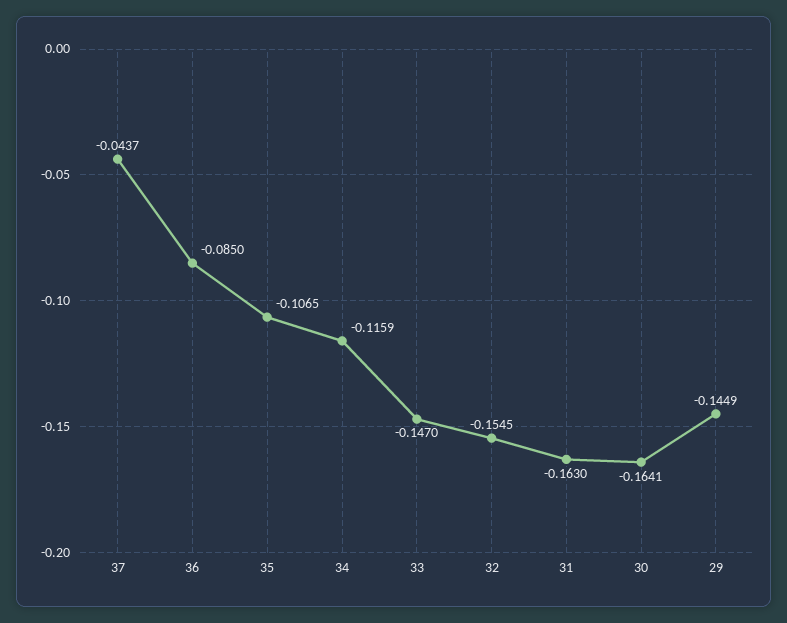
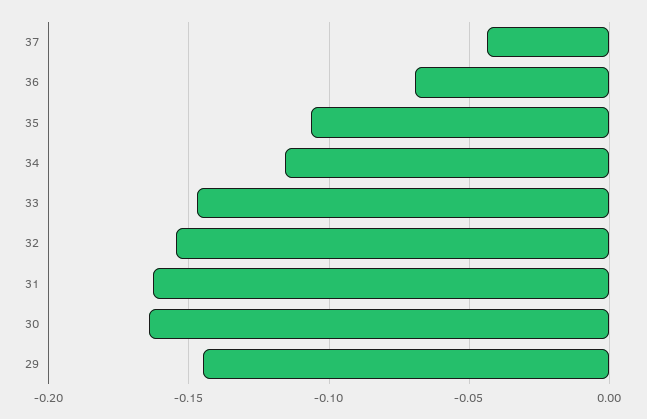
  {
    "37": -0.0437,
-   "36": -0.085,
+   "36": -0.07,
    "35": -0.1065,
    "34": -0.1159,
    "33": -0.147,
    "32": -0.1545,
    "31": -0.163,
    "30": -0.1641,
    "29": -0.1449
  }

